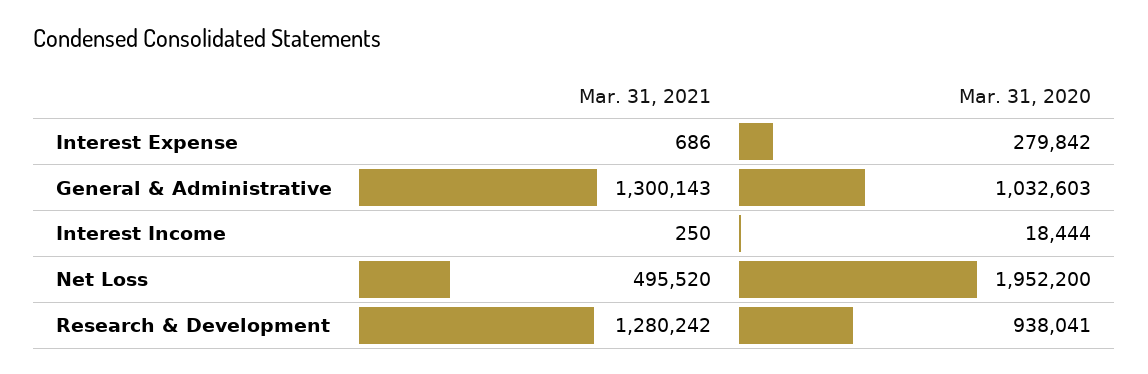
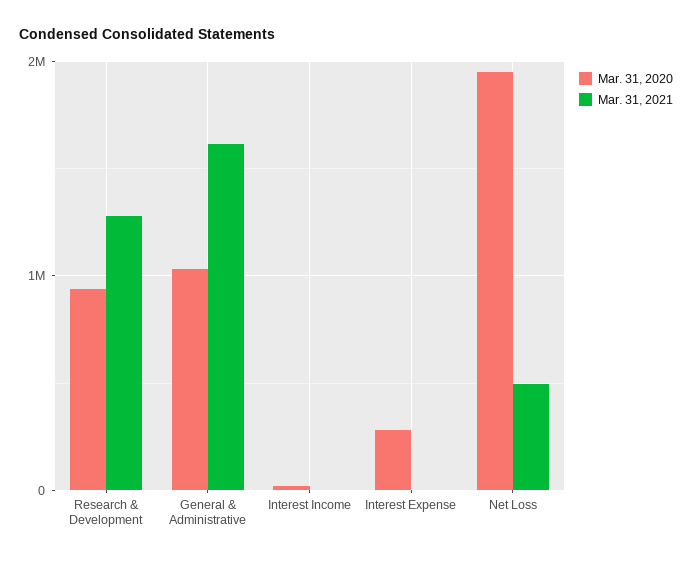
  {
    "Mar. 31, 2021": {
      "Interest Expense": 686,
-     "General & Administrative": 1300143,
+     "General & Administrative": 1600000,
      "Interest Income": 250,
      "Net Loss": 495520,
      "Research & Development": 1280242
    },
    "Mar. 31, 2020": {
      "Interest Expense": 279842,
      "General & Administrative": 1032603,
      "Interest Income": 18444,
      "Net Loss": 1952200,
      "Research & Development": 938041
    }
  }

